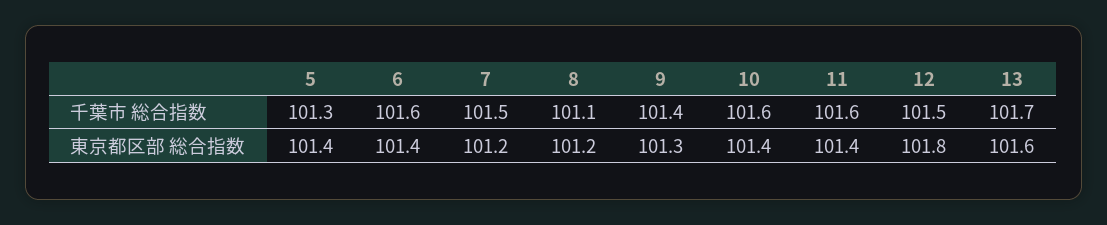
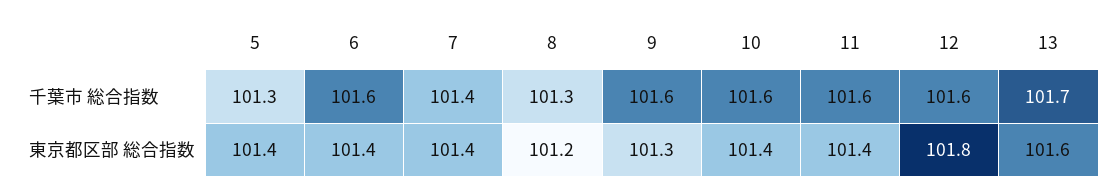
  {
    "5": {
      "千葉市 総合指数": 101.3,
      "東京都区部 総合指数": 101.4
    },
    "6": {
      "千葉市 総合指数": 101.6,
      "東京都区部 総合指数": 101.4
    },
    "7": {
-     "千葉市 総合指数": 101.5,
+     "千葉市 総合指数": 101.4,
-     "東京都区部 総合指数": 101.2
+     "東京都区部 総合指数": 101.4
    },
    "8": {
-     "千葉市 総合指数": 101.1,
+     "千葉市 総合指数": 101.3,
      "東京都区部 総合指数": 101.2
    },
    "9": {
-     "千葉市 総合指数": 101.4,
+     "千葉市 総合指数": 101.6,
      "東京都区部 総合指数": 101.3
    },
    "10": {
      "千葉市 総合指数": 101.6,
      "東京都区部 総合指数": 101.4
    },
    "11": {
      "千葉市 総合指数": 101.6,
      "東京都区部 総合指数": 101.4
    },
    "12": {
-     "千葉市 総合指数": 101.5,
+     "千葉市 総合指数": 101.6,
      "東京都区部 総合指数": 101.8
    },
    "13": {
      "千葉市 総合指数": 101.7,
      "東京都区部 総合指数": 101.6
    }
  }

